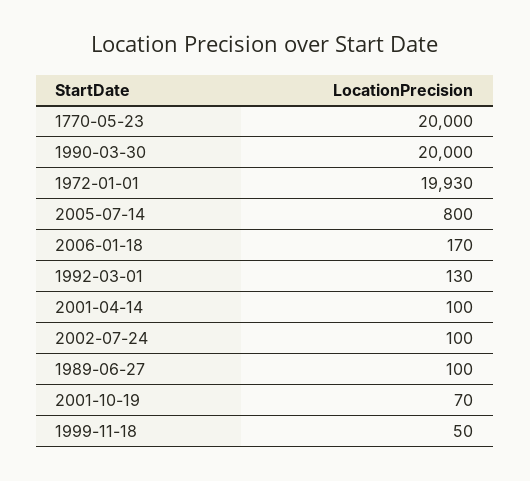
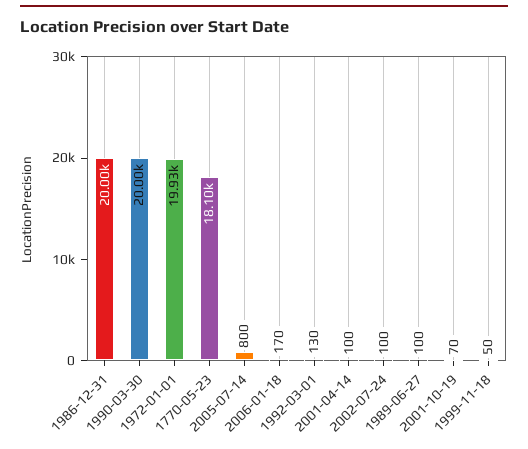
  {
-   "1770-05-23": 20000,
+   "1770-05-23": 18100,
    "1990-03-30": 20000,
    "1972-01-01": 19930,
    "2005-07-14": 800,
    "2006-01-18": 170,
    "1992-03-01": 130,
    "2001-04-14": 100,
    "2002-07-24": 100,
    "1989-06-27": 100,
    "2001-10-19": 70,
-   "1999-11-18": 50
+   "1999-11-18": 50,
+   "1986-12-31": 20000
  }

